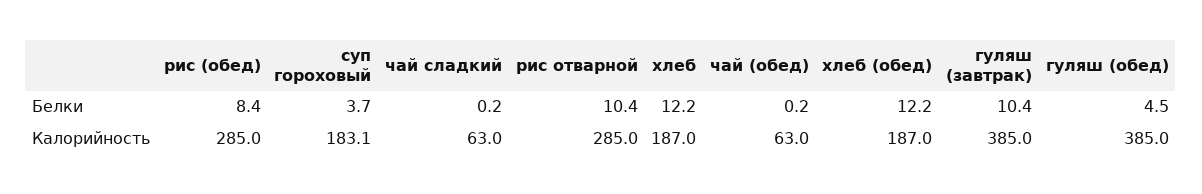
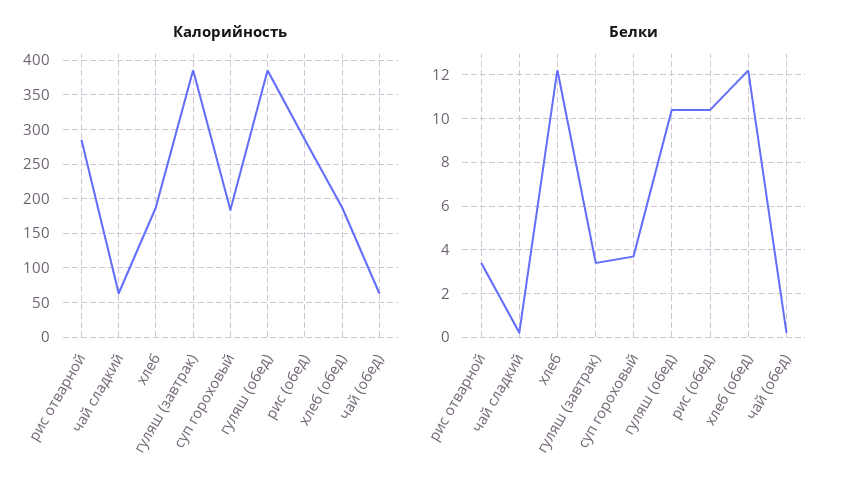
  {
    "Белки": {
-     "рис (обед)": 8.4,
+     "рис (обед)": 10.5,
      "суп гороховый": 3.7,
      "чай сладкий": 0.2,
-     "рис отварной": 10.4,
+     "рис отварной": 3.5,
      "хлеб": 12.2,
      "чай (обед)": 0.2,
      "хлеб (обед)": 12.2,
-     "гуляш (завтрак)": 10.4,
+     "гуляш (завтрак)": 3.5,
-     "гуляш (обед)": 4.5
+     "гуляш (обед)": 10.5
    },
    "Калорийность": {
      "рис (обед)": 285,
      "суп гороховый": 183.1,
      "чай сладкий": 63,
      "рис отварной": 285,
      "хлеб": 187,
      "чай (обед)": 63,
      "хлеб (обед)": 187,
      "гуляш (завтрак)": 385,
      "гуляш (обед)": 385
    }
  }

